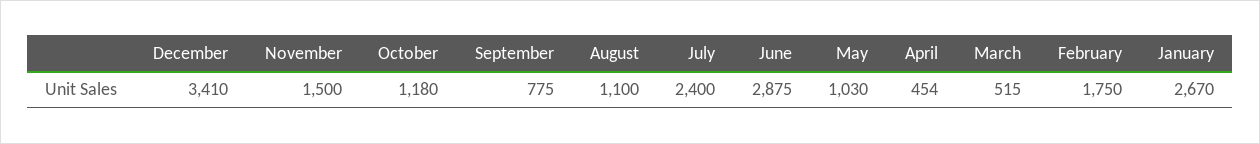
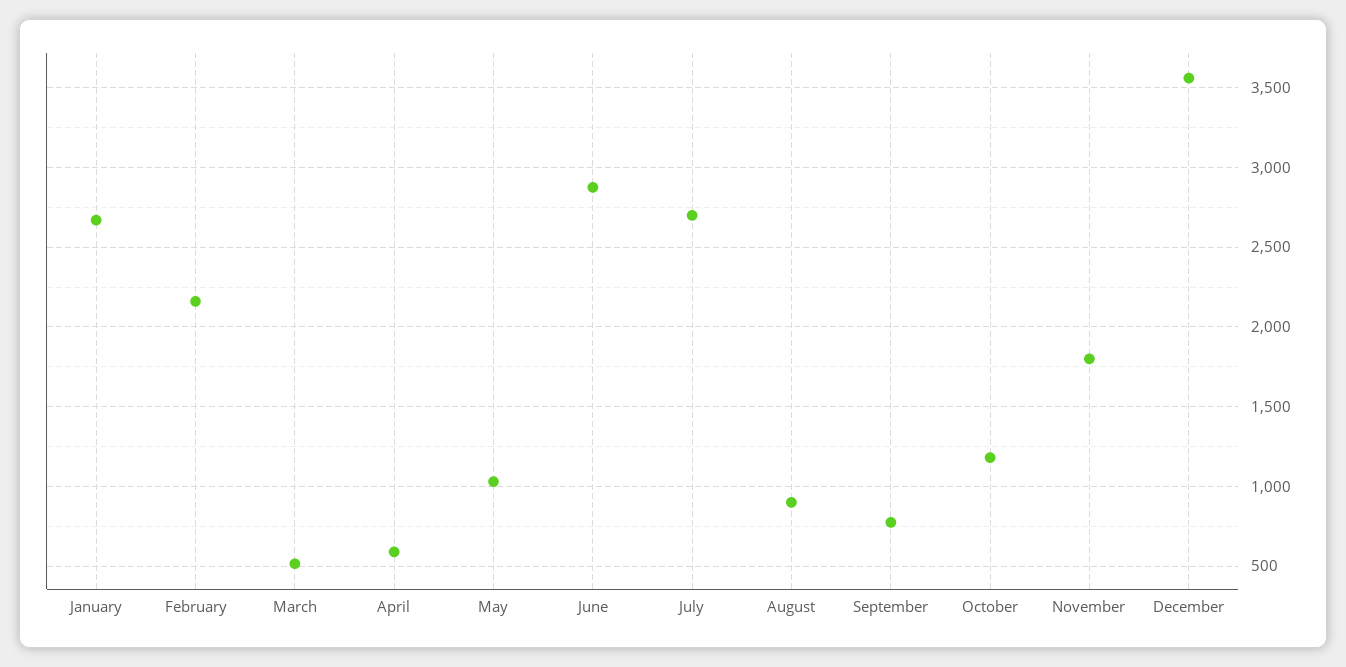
  {
-   "December": 3410,
+   "December": 3550,
-   "November": 1500,
+   "November": 1800,
    "October": 1180,
    "September": 775,
-   "August": 1100,
+   "August": 900,
-   "July": 2400,
+   "July": 2700,
    "June": 2875,
    "May": 1030,
-   "April": 454,
+   "April": 600,
    "March": 515,
-   "February": 1750,
+   "February": 2150,
    "January": 2670
  }

